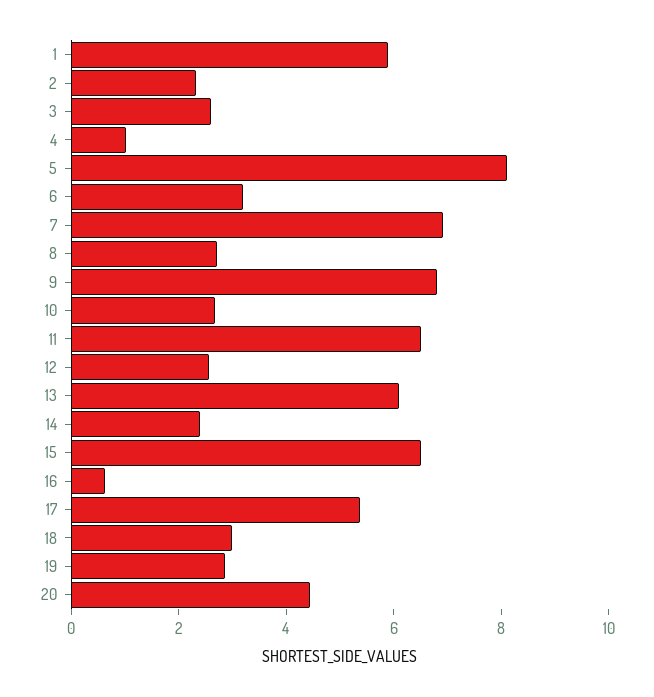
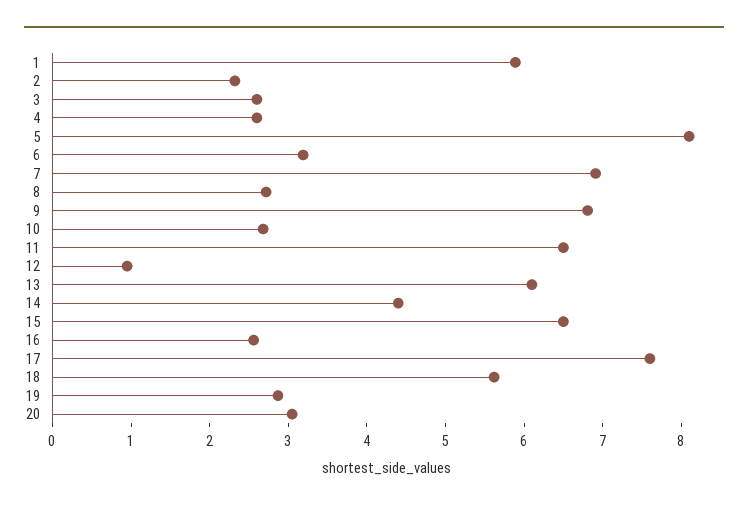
  {
    "1": 5.8,
    "2": 2.4,
    "3": 2.6,
-   "4": 1,
+   "4": 2.6,
    "5": 8.2,
    "6": 3.2,
    "7": 7,
    "8": 2.8,
    "9": 6.8,
    "10": 2.6,
    "11": 6.6,
-   "12": 2.5,
+   "12": 1,
    "13": 6.2,
-   "14": 2.5,
+   "14": 4.4,
    "15": 6.6,
-   "16": 0.5,
+   "16": 2.6,
-   "17": 5.5,
+   "17": 7.6,
-   "18": 3,
+   "18": 5.6,
    "19": 2.8,
-   "20": 4.5
+   "20": 3
  }

